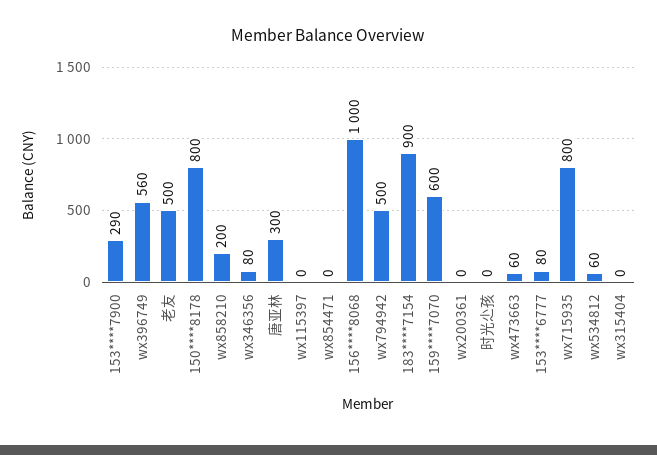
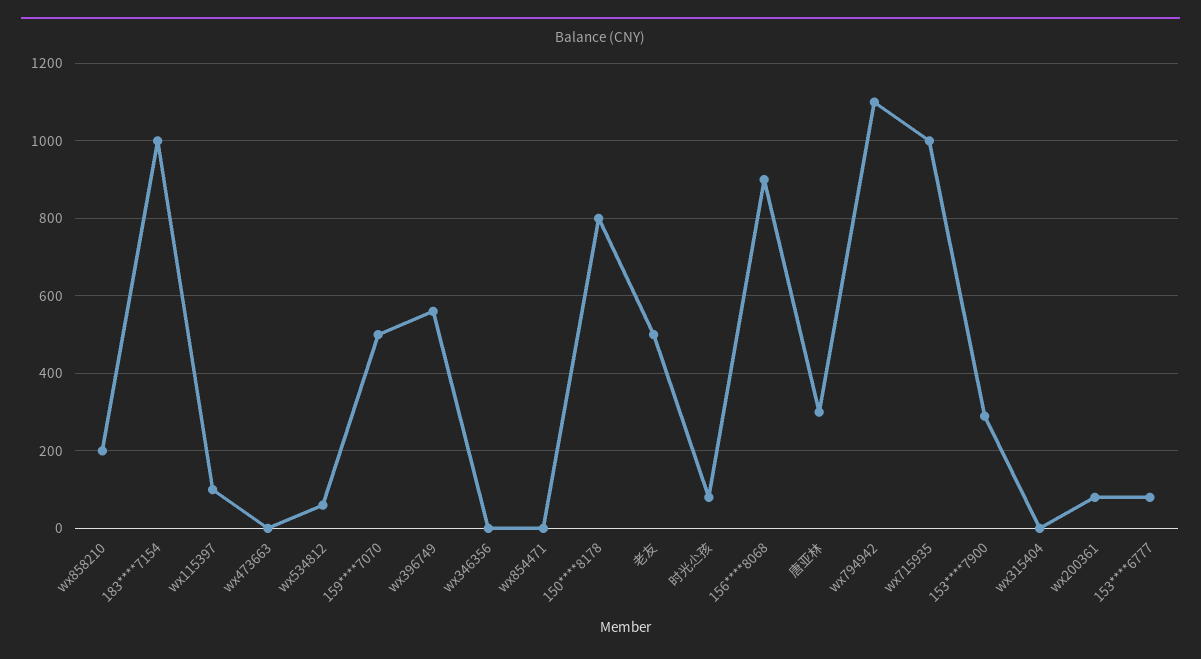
  {
    "153****7900": 290,
    "wx396749": 560,
    "老友": 500,
    "150****8178": 800,
    "wx858210": 200,
-   "wx346356": 80,
+   "wx346356": 0,
    "唐亚林": 300,
-   "wx115397": 0,
+   "wx115397": 100,
    "wx854471": 0,
-   "156****8068": 1000,
+   "156****8068": 900,
-   "wx794942": 500,
+   "wx794942": 1100,
-   "183****7154": 900,
+   "183****7154": 1000,
-   "159****7070": 600,
+   "159****7070": 500,
-   "wx200361": 0,
+   "wx200361": 80,
-   "时光尐孩": 0,
+   "时光尐孩": 80,
-   "wx473663": 60,
+   "wx473663": 0,
    "153****6777": 80,
-   "wx715935": 800,
+   "wx715935": 1000,
    "wx534812": 60,
    "wx315404": 0
  }

